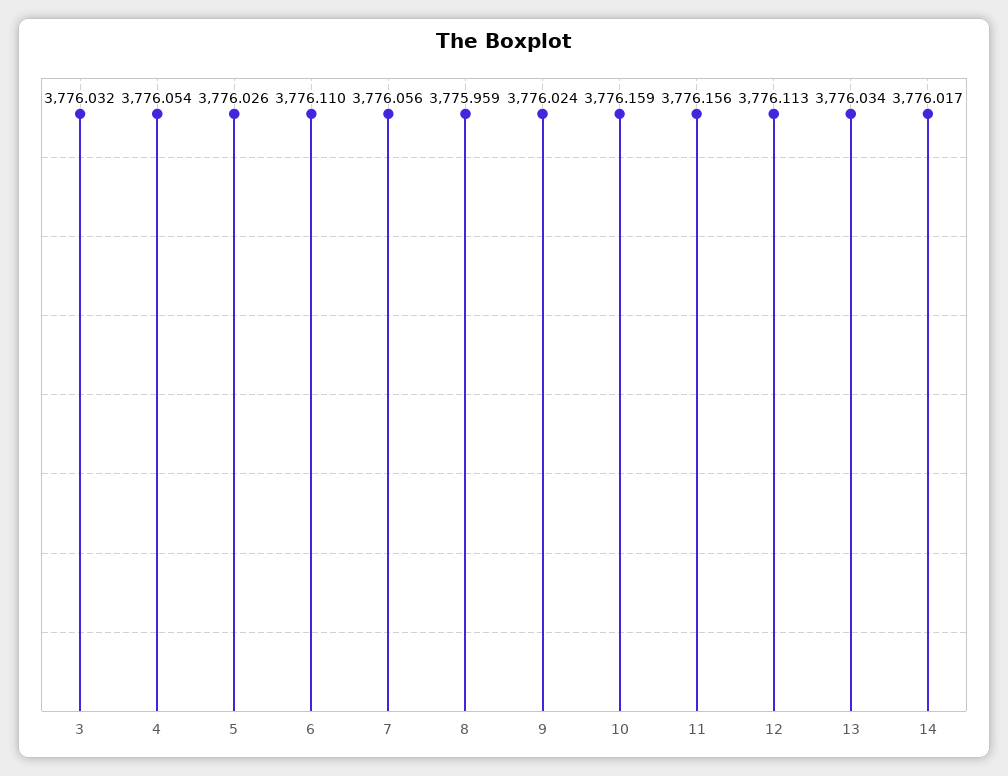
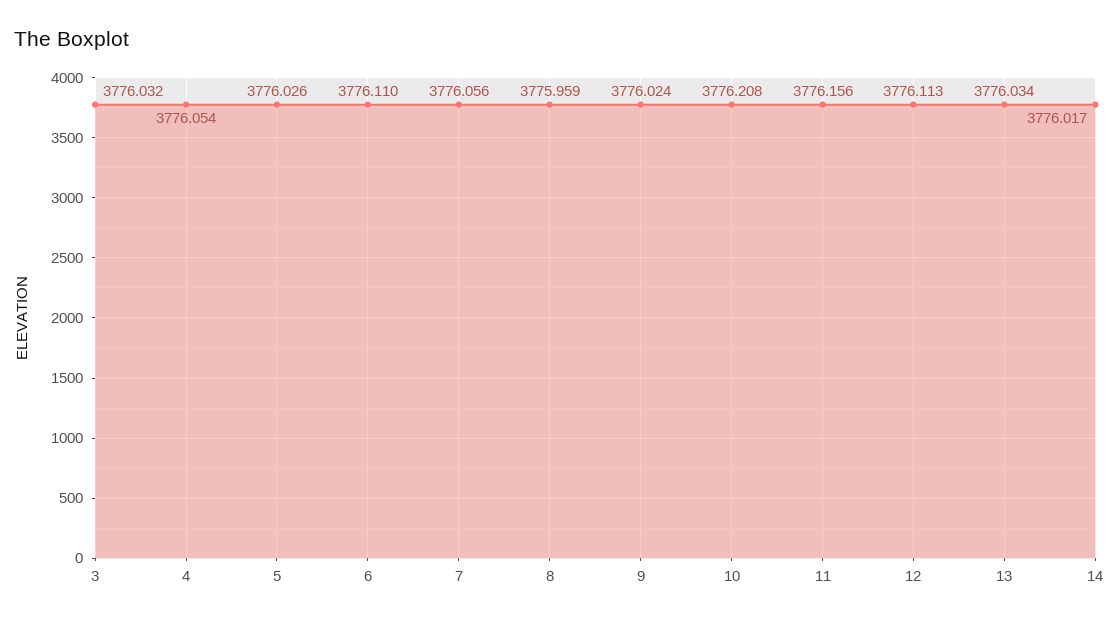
  {
    "3": 3776.032,
    "4": 3776.054,
    "5": 3776.026,
    "6": 3776.11,
    "7": 3776.056,
    "8": 3775.959,
    "9": 3776.024,
-   "10": 3776.159,
+   "10": 3776.208,
    "11": 3776.156,
    "12": 3776.113,
    "13": 3776.034,
    "14": 3776.017
  }

